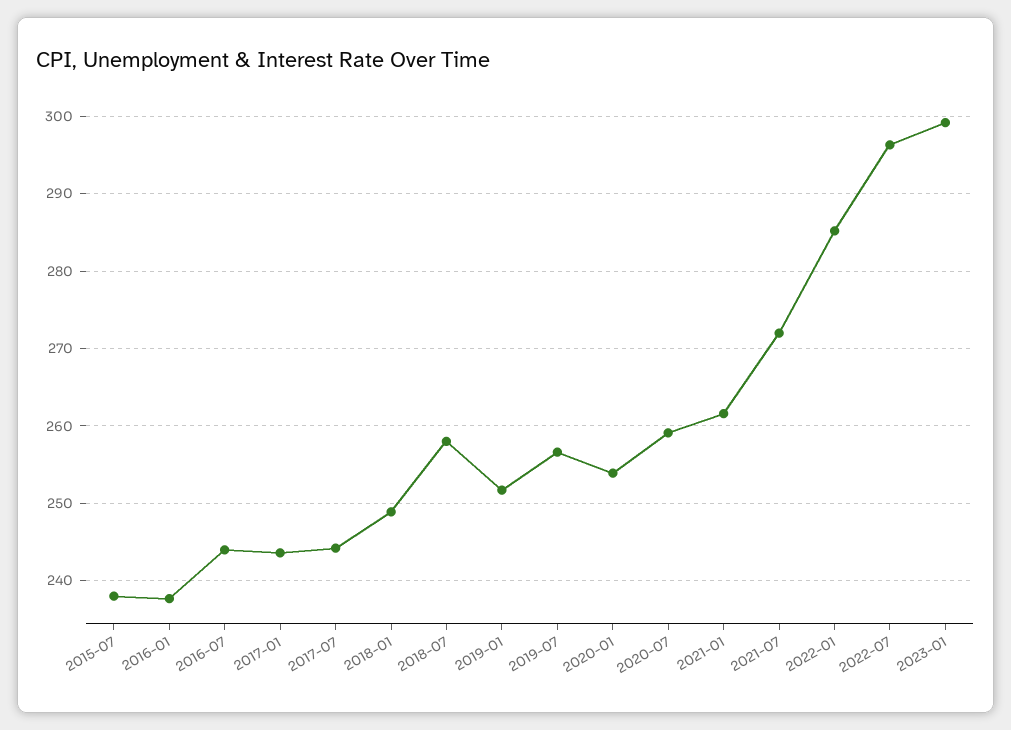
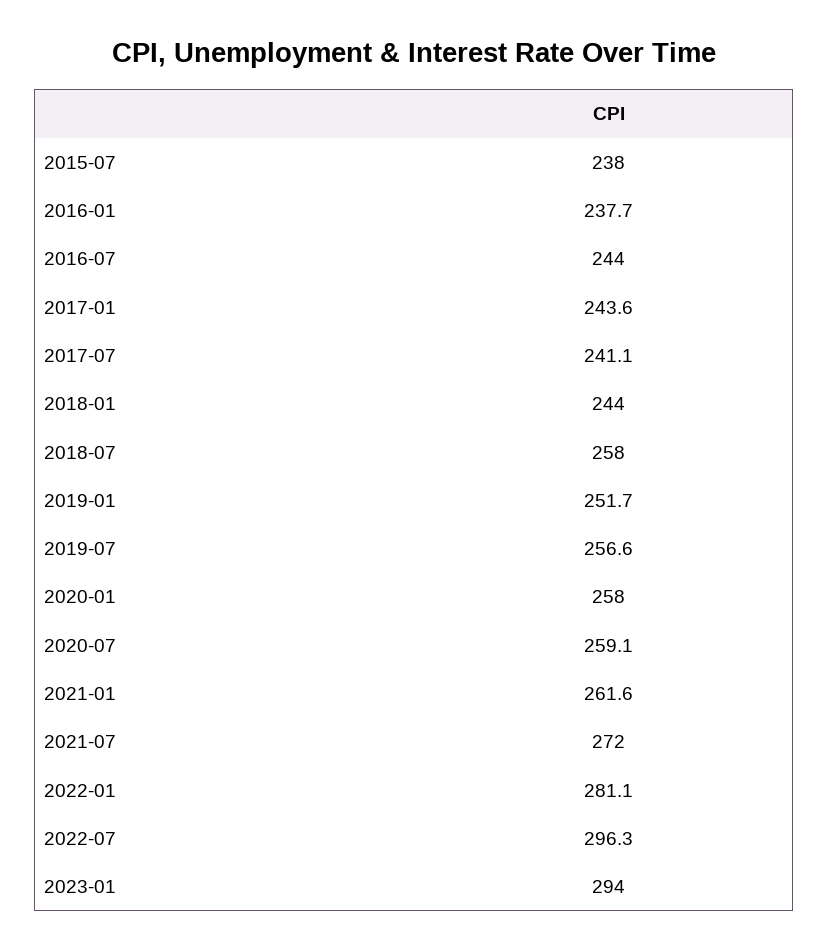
  {
    "2015-07": 238,
    "2016-01": 237.7,
    "2016-07": 244,
    "2017-01": 243.6,
-   "2017-07": 244,
+   "2017-07": 241.1,
-   "2018-01": 249,
+   "2018-01": 244,
    "2018-07": 258,
    "2019-01": 251.7,
    "2019-07": 256.6,
-   "2020-01": 254,
+   "2020-01": 258,
    "2020-07": 259.1,
    "2021-01": 261.6,
    "2021-07": 272,
-   "2022-01": 285,
+   "2022-01": 281.1,
    "2022-07": 296.3,
-   "2023-01": 299
+   "2023-01": 294
  }

